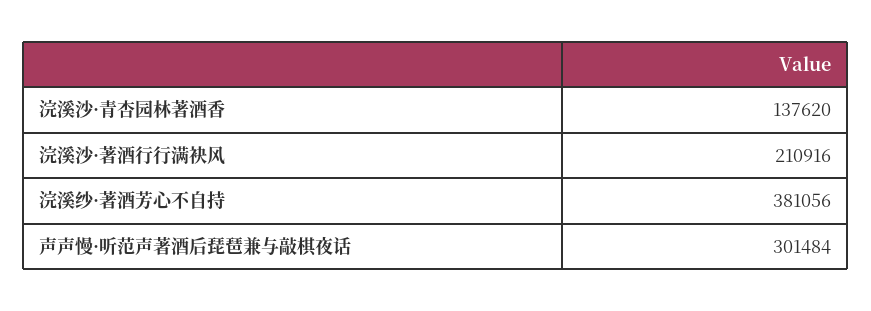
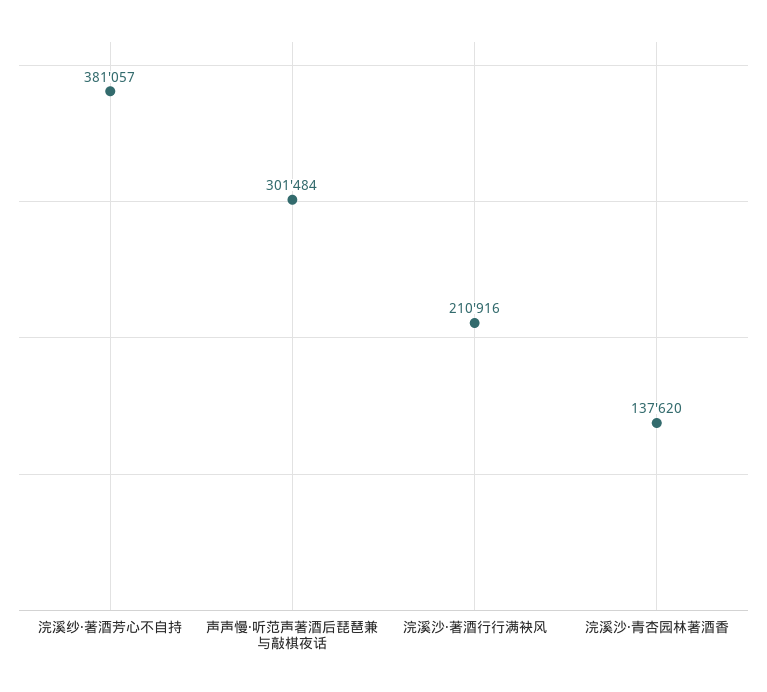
  {
    "浣溪沙·青杏园林著酒香": 137620,
    "浣溪沙·著酒行行满袂风": 210916,
-   "浣溪纱·著酒芳心不自持": 381056,
+   "浣溪纱·著酒芳心不自持": 381057,
    "声声慢·听范声著酒后琵琶兼与敲棋夜话": 301484
  }

